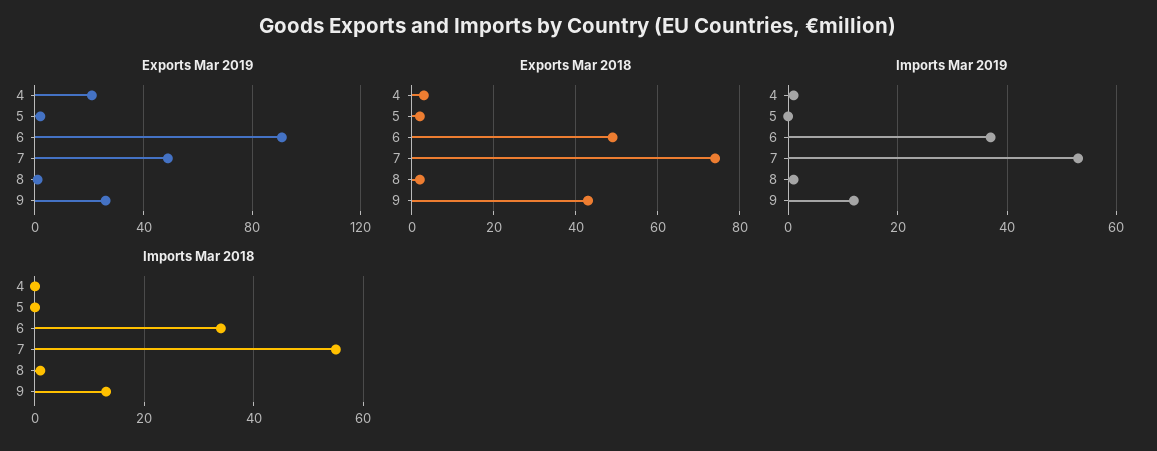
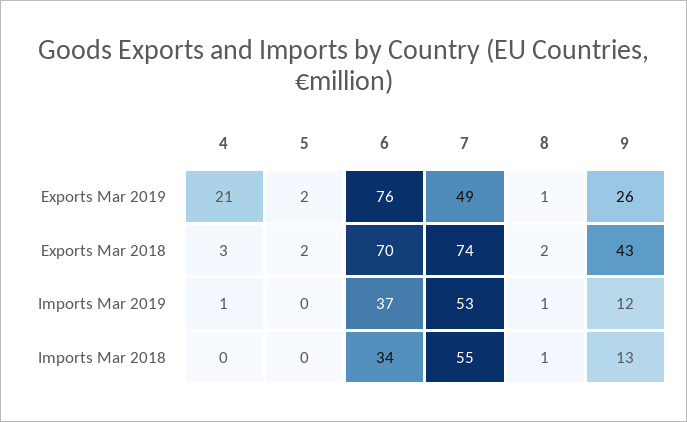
  {
    "Exports Mar 2019": {
      "4": 21,
      "5": 2,
-     "6": 90,
+     "6": 76,
      "7": 49,
      "8": 1,
      "9": 26
    },
    "Exports Mar 2018": {
      "4": 3,
      "5": 2,
-     "6": 50,
+     "6": 70,
      "7": 74,
      "8": 2,
      "9": 43
    },
    "Imports Mar 2019": {
      "4": 1,
      "5": 0,
      "6": 37,
      "7": 53,
      "8": 1,
      "9": 12
    },
    "Imports Mar 2018": {
      "4": 0,
      "5": 0,
      "6": 34,
      "7": 55,
      "8": 1,
      "9": 13
    }
  }

